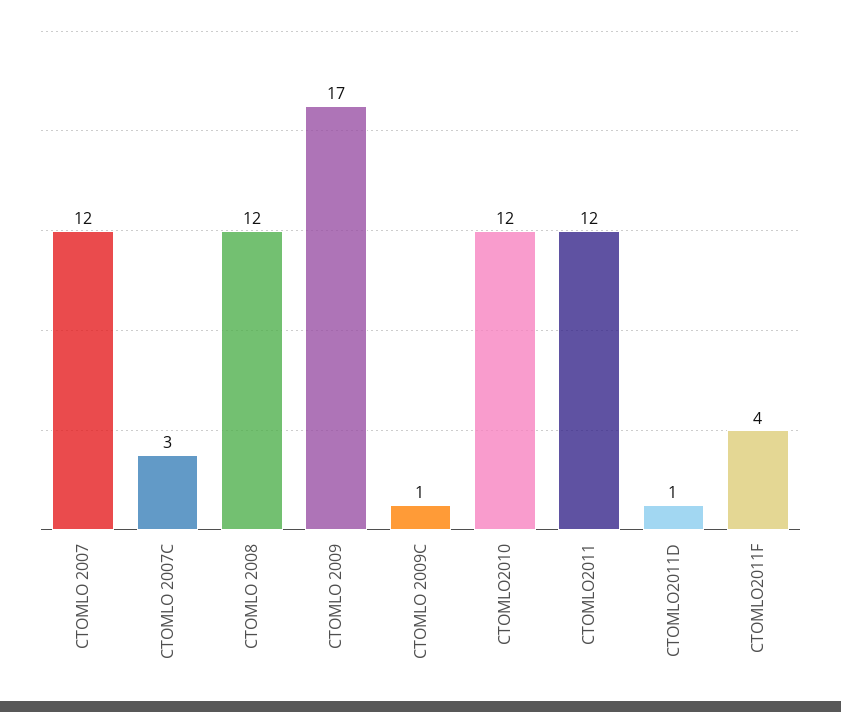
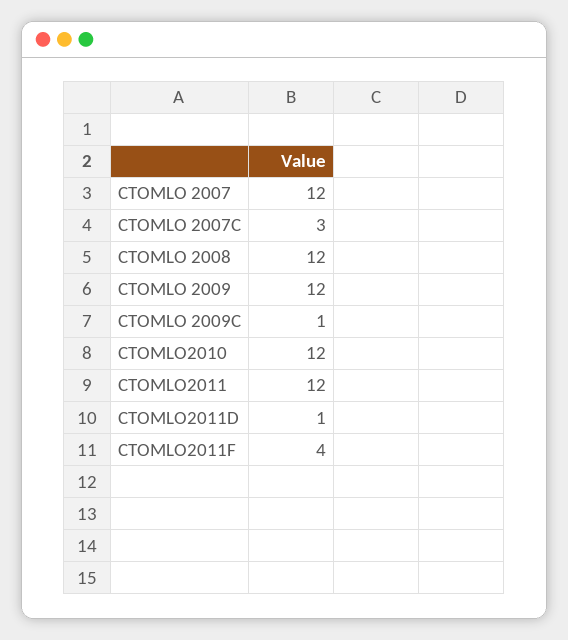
  {
    "CTOMLO 2007": 12,
    "CTOMLO 2007C": 3,
    "CTOMLO 2008": 12,
-   "CTOMLO 2009": 17,
+   "CTOMLO 2009": 12,
    "CTOMLO 2009C": 1,
    "CTOMLO2010": 12,
    "CTOMLO2011": 12,
    "CTOMLO2011D": 1,
    "CTOMLO2011F": 4
  }

